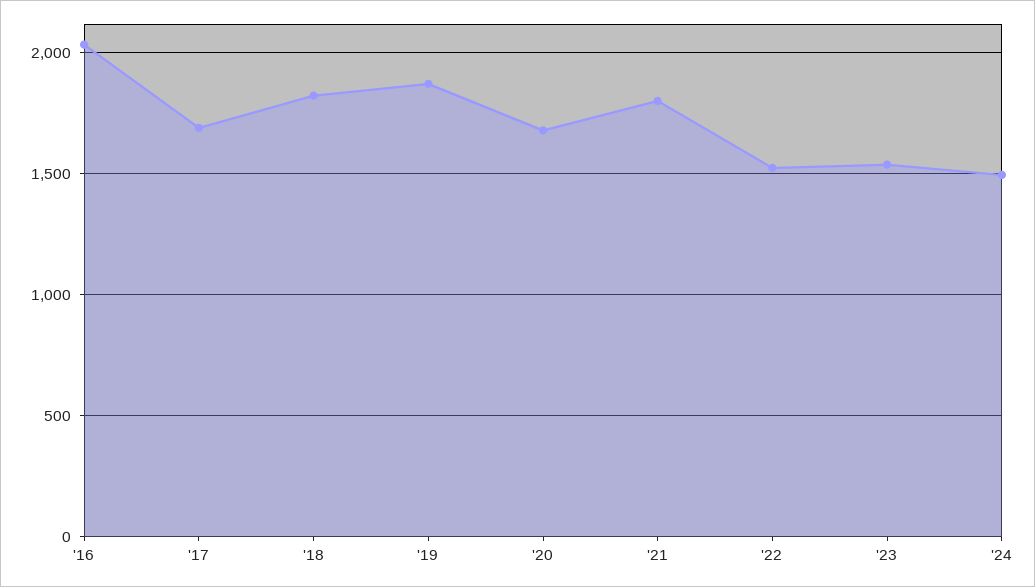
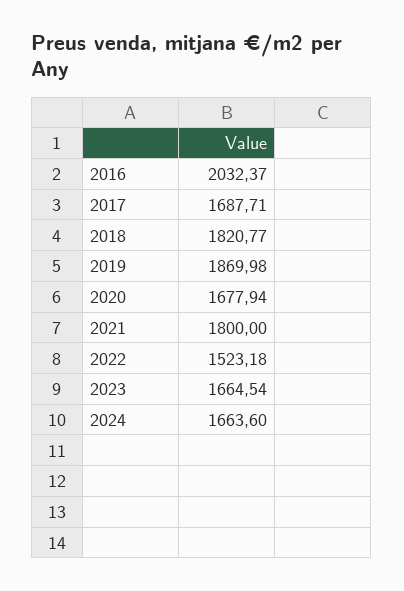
  {
    "'16": 2032.37,
    "'17": 1687.71,
    "'18": 1820.77,
    "'19": 1869.98,
    "'20": 1677.94,
    "'21": 1800,
    "'22": 1523.18,
-   "'23": 1550,
+   "'23": 1664.54,
-   "'24": 1500
+   "'24": 1663.6
  }

